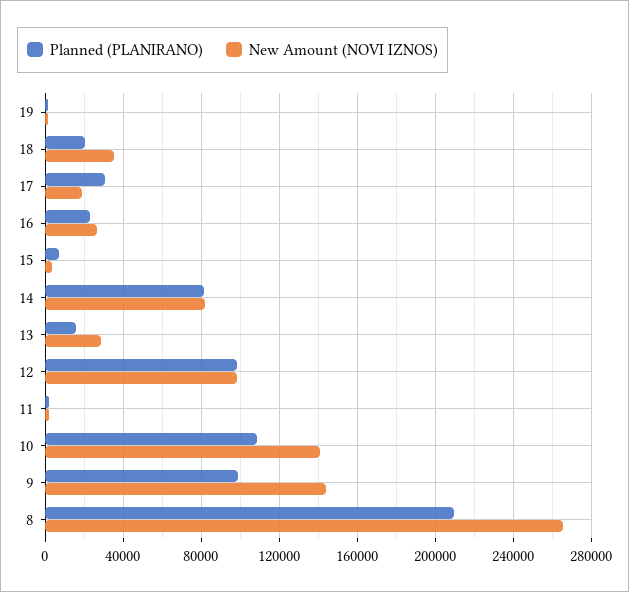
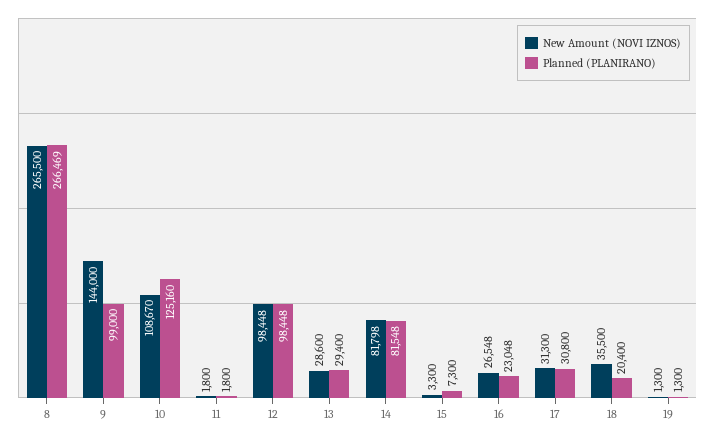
  {
    "Planned (PLANIRANO)": {
      "19": 1300,
      "18": 20400,
      "17": 30800,
      "16": 23048,
      "15": 7300,
      "14": 81548,
-     "13": 15000,
+     "13": 29400,
      "12": 98448,
      "11": 1800,
-     "10": 110000,
+     "10": 125160,
      "9": 99000,
-     "8": 210000
+     "8": 266469
    },
    "New Amount (NOVI IZNOS)": {
      "19": 1300,
      "18": 35500,
-     "17": 20000,
+     "17": 31300,
      "16": 26548,
      "15": 3300,
      "14": 81798,
      "13": 28600,
      "12": 98448,
      "11": 1800,
-     "10": 140000,
+     "10": 108670,
      "9": 144000,
      "8": 265500
    }
  }

